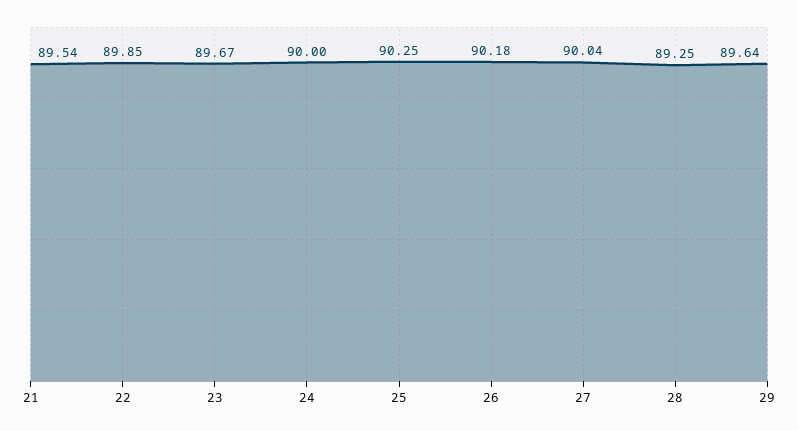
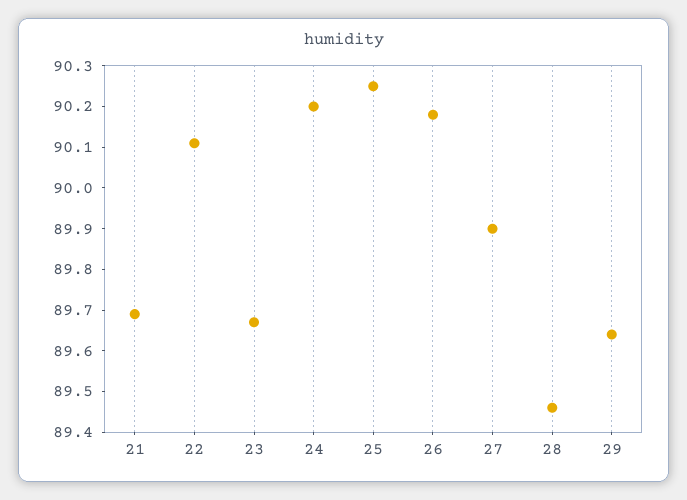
  {
-   "21": 89.54,
+   "21": 89.7,
-   "22": 89.85,
+   "22": 90.1,
    "23": 89.67,
-   "24": 90,
+   "24": 90.2,
    "25": 90.25,
    "26": 90.18,
-   "27": 90.04,
+   "27": 89.9,
-   "28": 89.25,
+   "28": 89.45,
    "29": 89.64
  }

